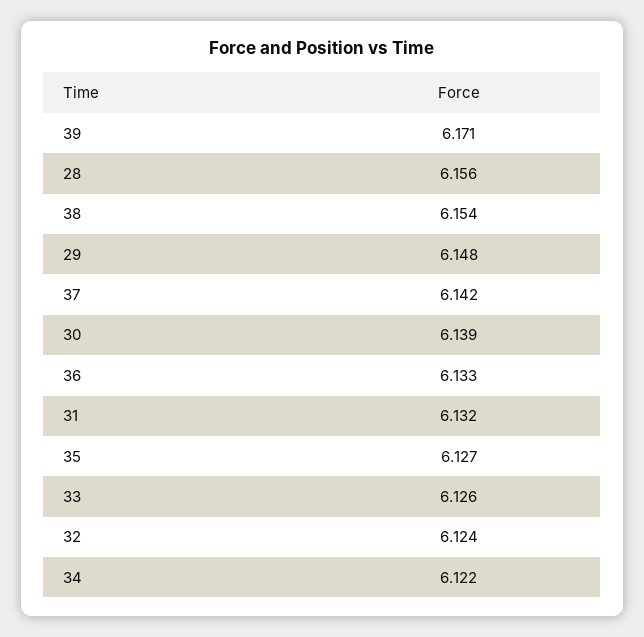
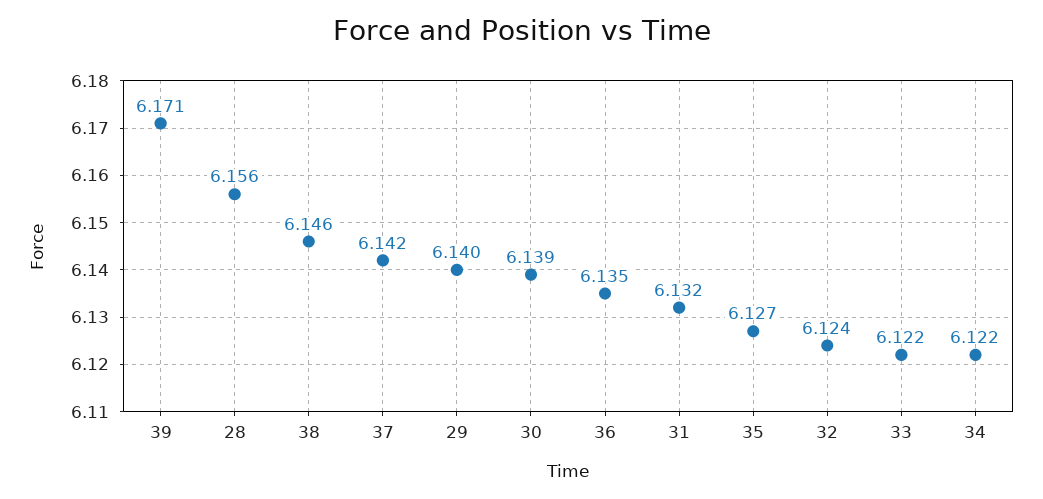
  {
    "39": 6.171,
    "28": 6.156,
-   "38": 6.154,
+   "38": 6.146,
-   "29": 6.148,
+   "29": 6.14,
    "37": 6.142,
    "30": 6.139,
-   "36": 6.133,
+   "36": 6.135,
    "31": 6.132,
    "35": 6.127,
-   "33": 6.126,
+   "33": 6.122,
    "32": 6.124,
    "34": 6.122
  }

